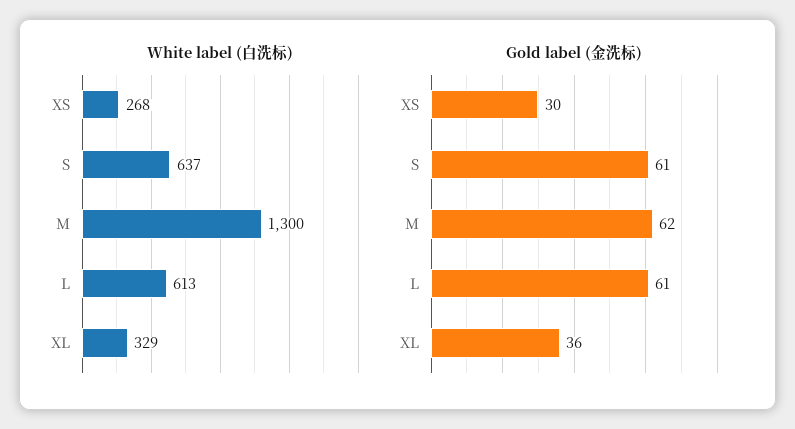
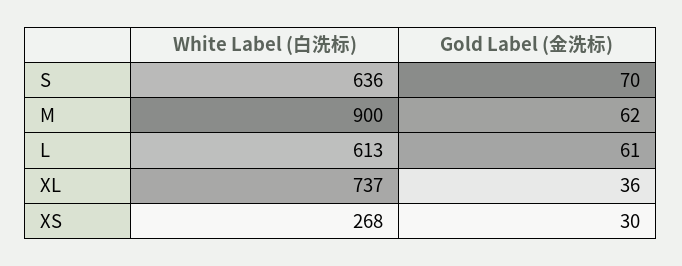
  {
    "White label (白洗标)": {
      "XS": 268,
-     "S": 637,
+     "S": 636,
-     "M": 1300,
+     "M": 900,
      "L": 613,
-     "XL": 329
+     "XL": 737
    },
    "Gold label (金洗标)": {
      "XS": 30,
-     "S": 61,
+     "S": 70,
      "M": 62,
      "L": 61,
      "XL": 36
    }
  }

